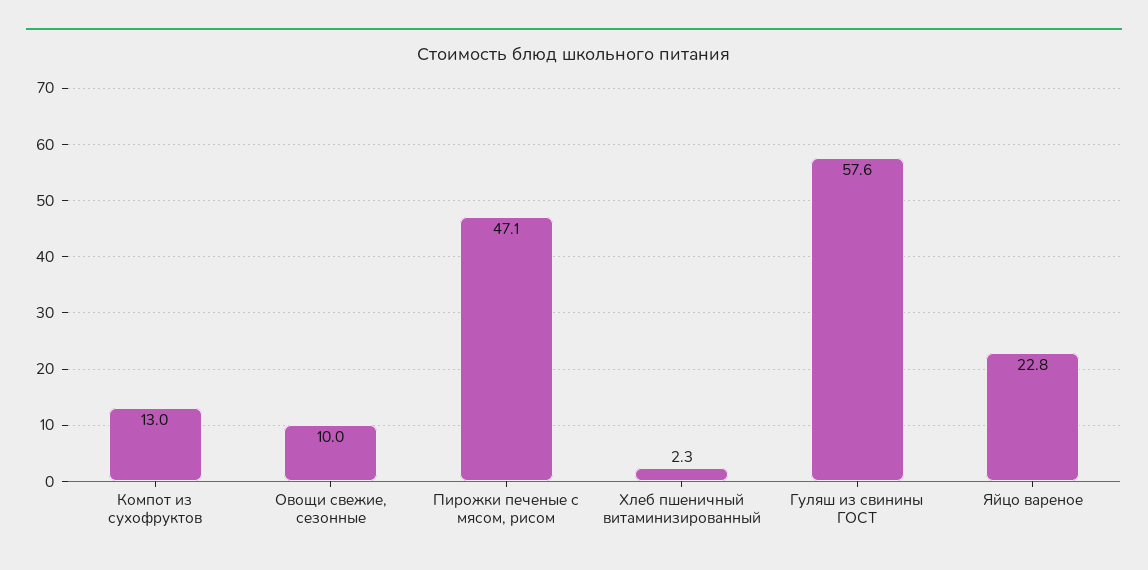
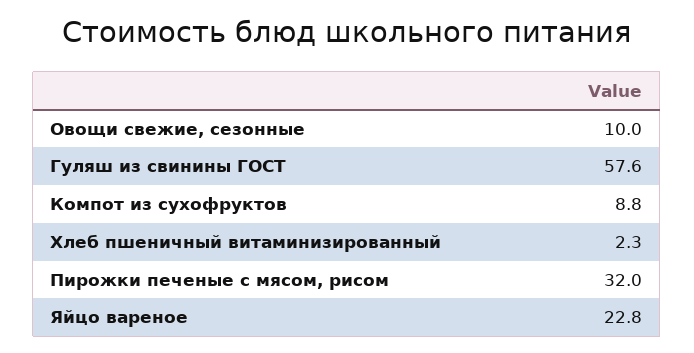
  {
-   "Компот из сухофруктов": 13,
+   "Компот из сухофруктов": 8.8,
    "Овощи свежие, сезонные": 10,
-   "Пирожки печеные с мясом, рисом": 47.1,
+   "Пирожки печеные с мясом, рисом": 32,
    "Хлеб пшеничный витаминизированный": 2.3,
    "Гуляш из свинины ГОСТ": 57.6,
    "Яйцо вареное": 22.8
  }

